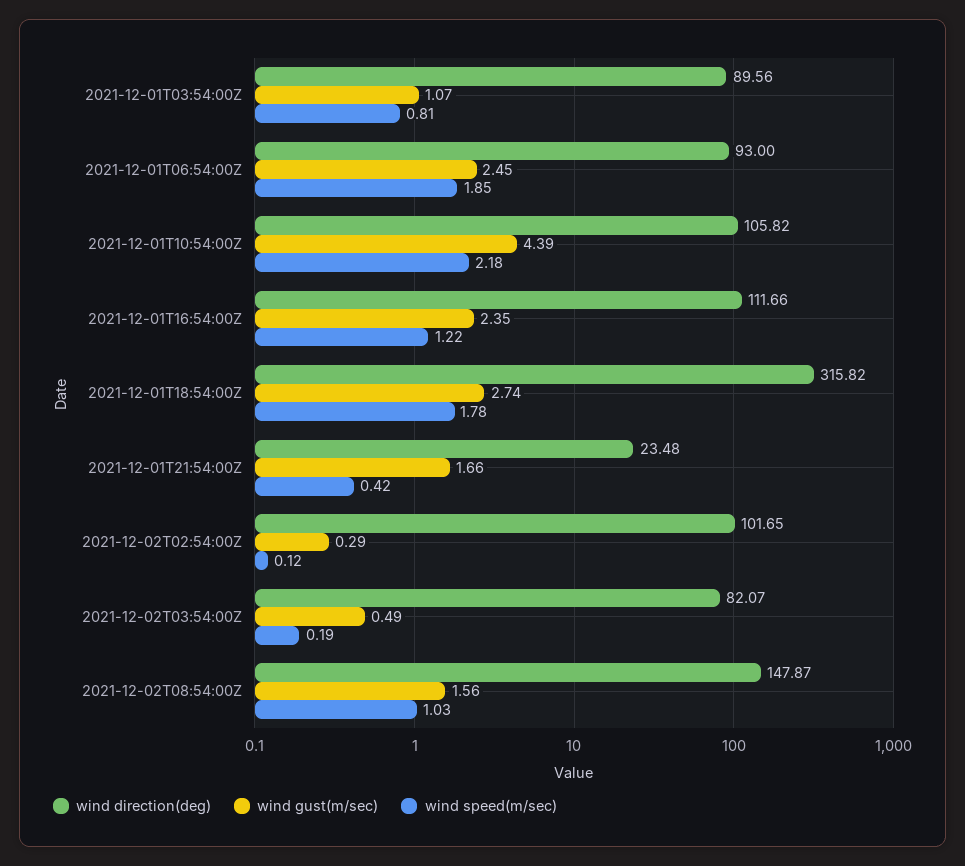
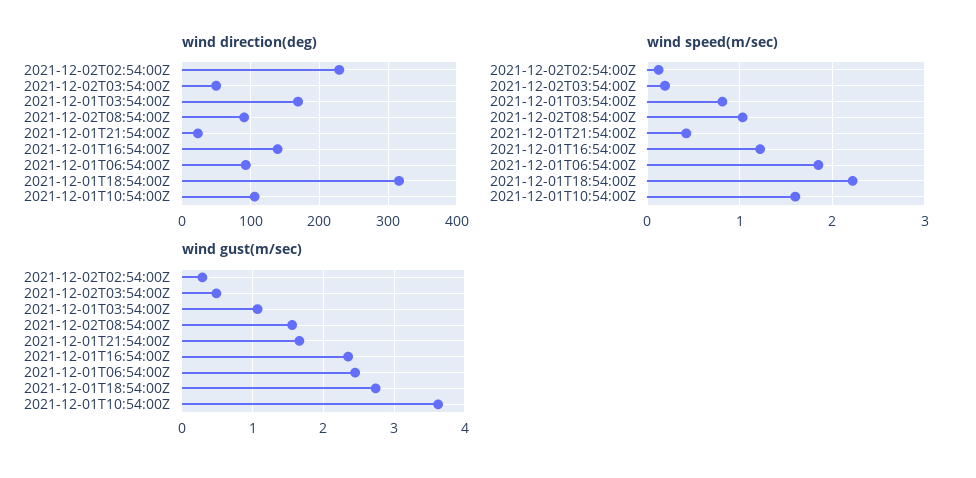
  {
    "wind direction(deg)": {
-     "2021-12-01T03:54:00Z": 89.56,
+     "2021-12-01T03:54:00Z": 170,
      "2021-12-01T06:54:00Z": 93,
      "2021-12-01T10:54:00Z": 105.82,
-     "2021-12-01T16:54:00Z": 111.66,
+     "2021-12-01T16:54:00Z": 140,
      "2021-12-01T18:54:00Z": 315.82,
      "2021-12-01T21:54:00Z": 23.48,
-     "2021-12-02T02:54:00Z": 101.65,
+     "2021-12-02T02:54:00Z": 230,
-     "2021-12-02T03:54:00Z": 82.07,
+     "2021-12-02T03:54:00Z": 50,
-     "2021-12-02T08:54:00Z": 147.87
+     "2021-12-02T08:54:00Z": 90
    },
    "wind gust(m/sec)": {
      "2021-12-01T03:54:00Z": 1.07,
      "2021-12-01T06:54:00Z": 2.45,
-     "2021-12-01T10:54:00Z": 4.39,
+     "2021-12-01T10:54:00Z": 3.6,
      "2021-12-01T16:54:00Z": 2.35,
      "2021-12-01T18:54:00Z": 2.74,
      "2021-12-01T21:54:00Z": 1.66,
      "2021-12-02T02:54:00Z": 0.29,
      "2021-12-02T03:54:00Z": 0.49,
      "2021-12-02T08:54:00Z": 1.56
    },
    "wind speed(m/sec)": {
      "2021-12-01T03:54:00Z": 0.81,
      "2021-12-01T06:54:00Z": 1.85,
-     "2021-12-01T10:54:00Z": 2.18,
+     "2021-12-01T10:54:00Z": 1.6,
      "2021-12-01T16:54:00Z": 1.22,
-     "2021-12-01T18:54:00Z": 1.78,
+     "2021-12-01T18:54:00Z": 2.2,
      "2021-12-01T21:54:00Z": 0.42,
      "2021-12-02T02:54:00Z": 0.12,
      "2021-12-02T03:54:00Z": 0.19,
      "2021-12-02T08:54:00Z": 1.03
    }
  }

